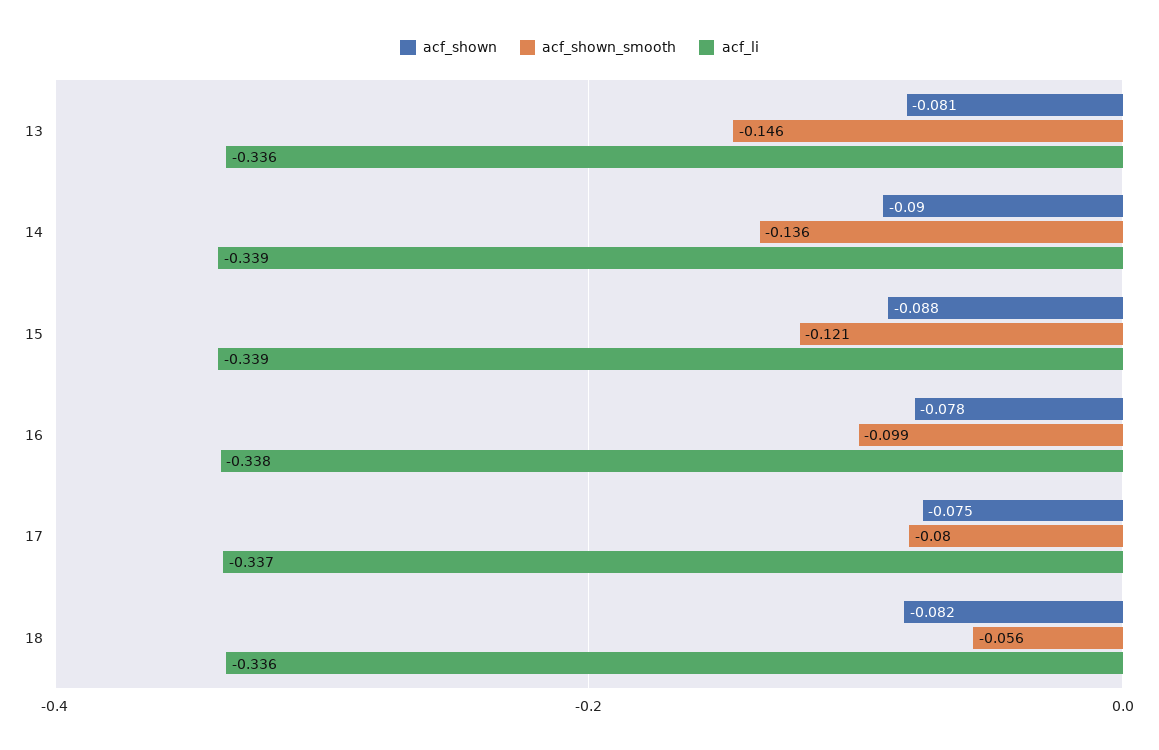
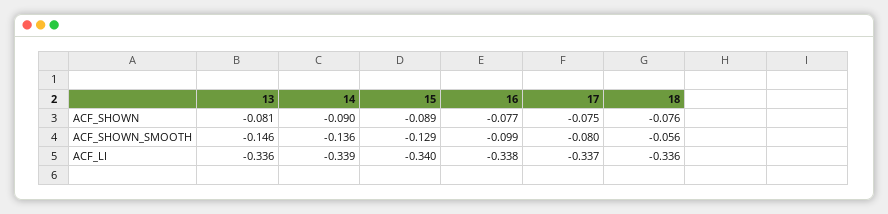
  {
    "acf_shown": {
      "13": -0.081,
      "14": -0.09,
-     "15": -0.088,
+     "15": -0.089,
-     "16": -0.078,
+     "16": -0.077,
      "17": -0.075,
-     "18": -0.082
+     "18": -0.076
    },
    "acf_shown_smooth": {
      "13": -0.146,
      "14": -0.136,
-     "15": -0.121,
+     "15": -0.129,
      "16": -0.099,
      "17": -0.08,
      "18": -0.056
    },
    "acf_li": {
      "13": -0.336,
      "14": -0.339,
-     "15": -0.339,
+     "15": -0.34,
      "16": -0.338,
      "17": -0.337,
      "18": -0.336
    }
  }

